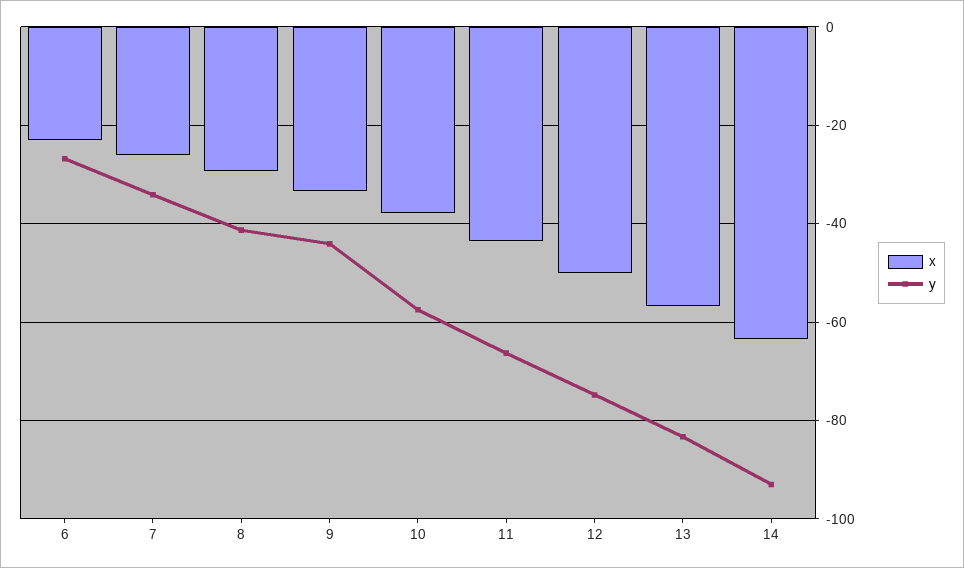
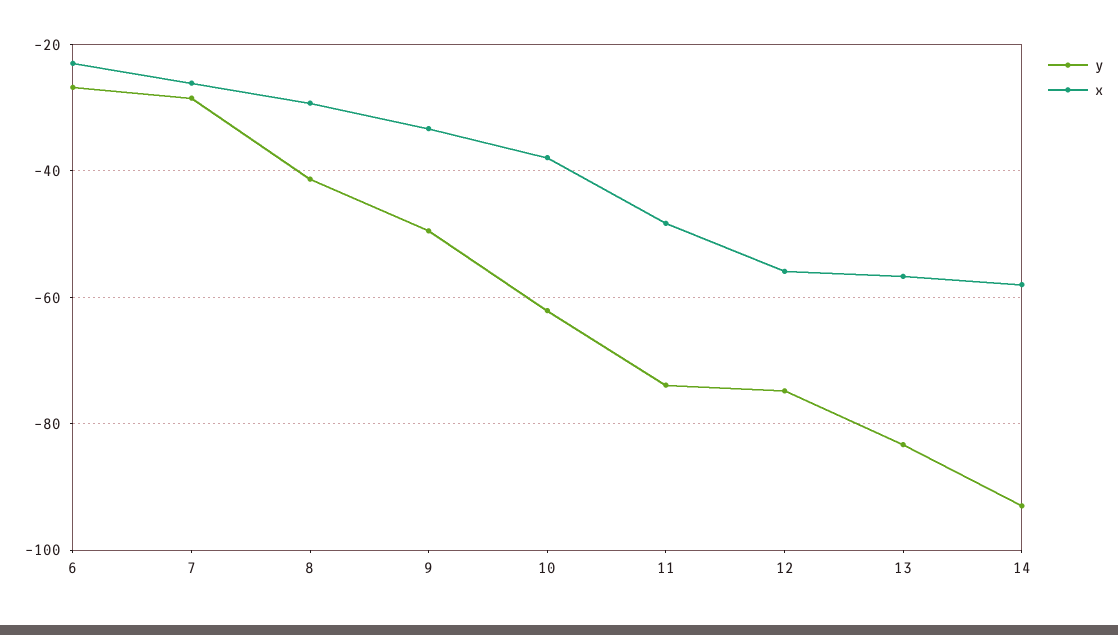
  {
    "x": {
      "6": -24,
      "7": -26,
      "8": -30,
      "9": -34,
      "10": -38,
-     "11": -44,
+     "11": -48,
-     "12": -50,
+     "12": -56,
      "13": -56,
-     "14": -64
+     "14": -58
    },
    "y": {
      "6": -26,
-     "7": -34,
+     "7": -28,
      "8": -42,
-     "9": -44,
+     "9": -50,
-     "10": -58,
+     "10": -62,
-     "11": -66,
+     "11": -74,
      "12": -74,
      "13": -84,
      "14": -94
    }
  }

